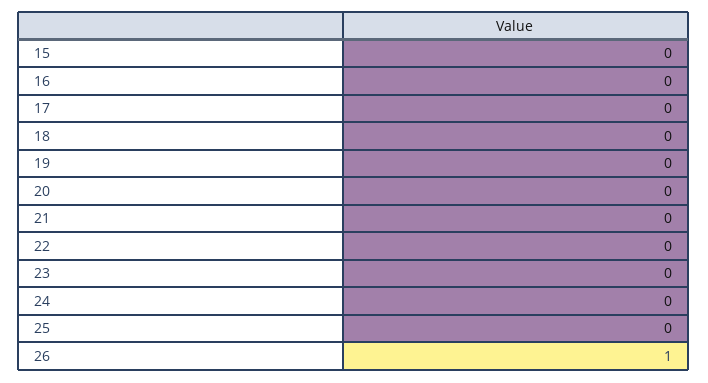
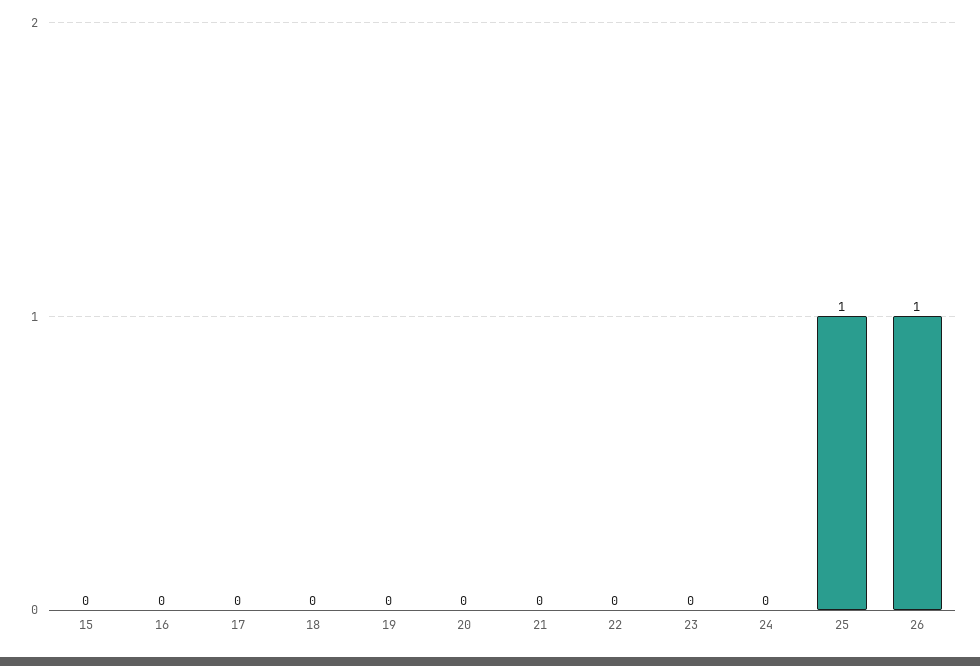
  {
    "15": 0,
    "16": 0,
    "17": 0,
    "18": 0,
    "19": 0,
    "20": 0,
    "21": 0,
    "22": 0,
    "23": 0,
    "24": 0,
-   "25": 0,
+   "25": 1,
    "26": 1
  }

